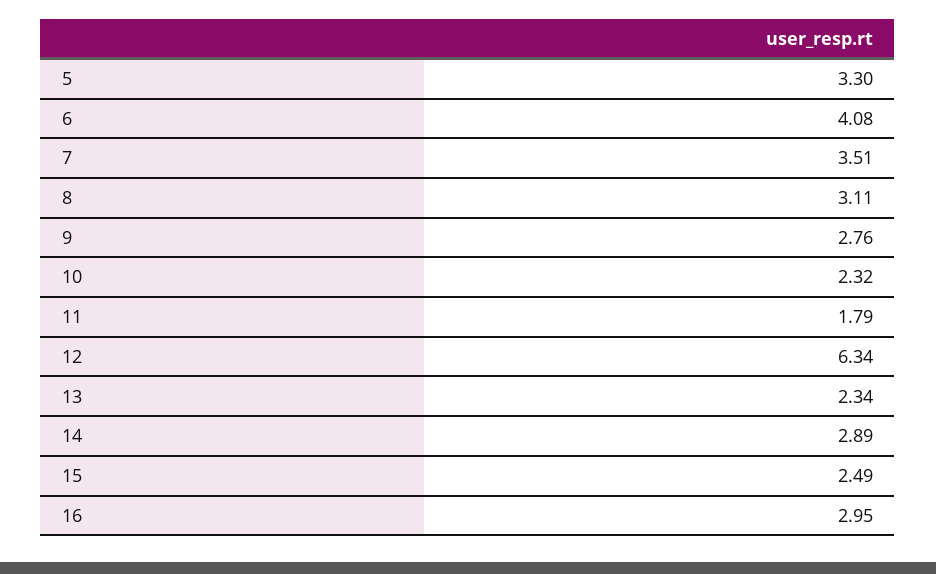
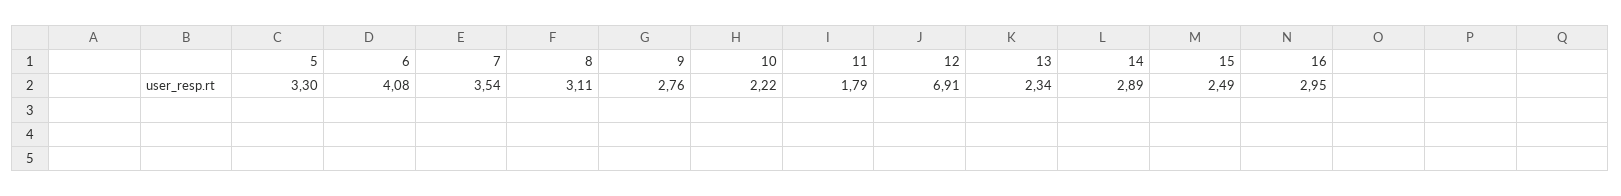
  {
    "5": 3.3,
    "6": 4.08,
-   "7": 3.51,
+   "7": 3.54,
    "8": 3.11,
    "9": 2.76,
-   "10": 2.32,
+   "10": 2.22,
    "11": 1.79,
-   "12": 6.34,
+   "12": 6.91,
    "13": 2.34,
    "14": 2.89,
    "15": 2.49,
    "16": 2.95
  }

